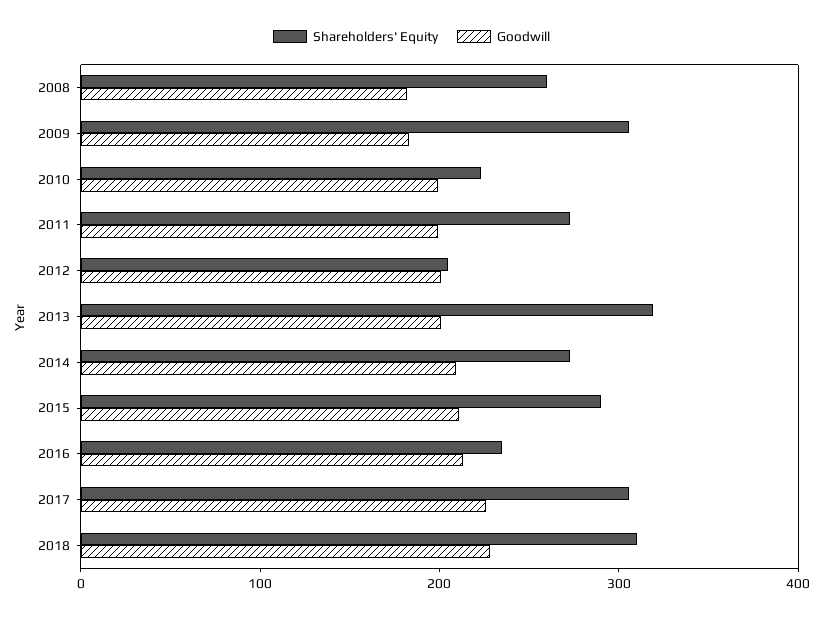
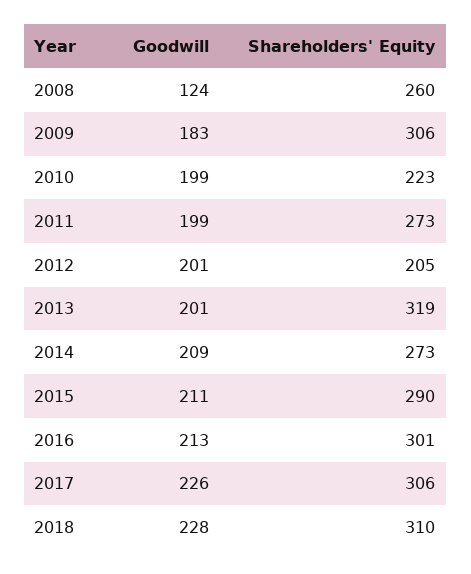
  {
    "Shareholders' Equity": {
      "2008": 260,
      "2009": 306,
      "2010": 223,
      "2011": 273,
      "2012": 205,
      "2013": 319,
      "2014": 273,
      "2015": 290,
-     "2016": 240,
+     "2016": 301,
      "2017": 306,
      "2018": 310
    },
    "Goodwill": {
-     "2008": 180,
+     "2008": 124,
      "2009": 183,
      "2010": 199,
      "2011": 199,
      "2012": 201,
      "2013": 201,
      "2014": 209,
      "2015": 211,
      "2016": 213,
      "2017": 226,
      "2018": 228
    }
  }

